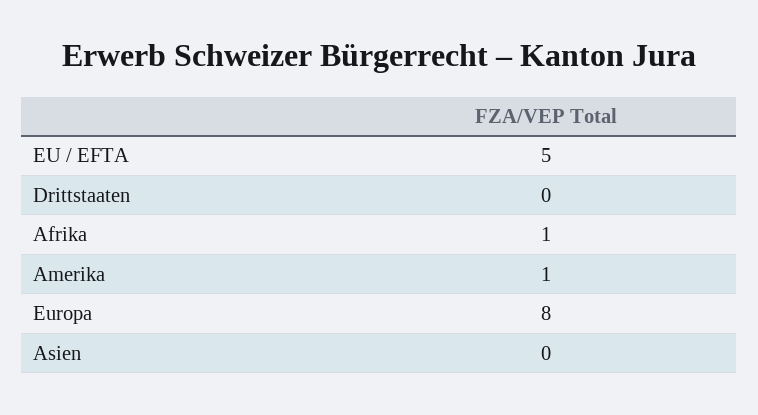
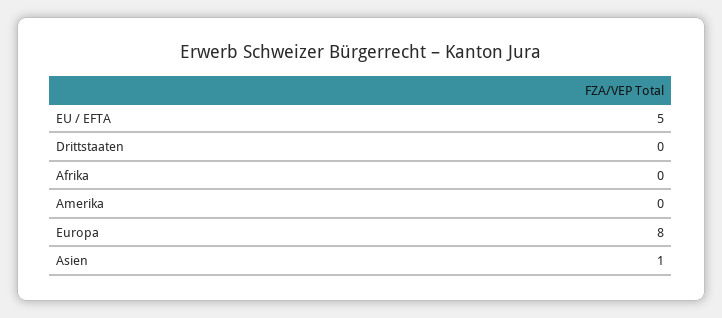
  {
    "EU / EFTA": 5,
    "Drittstaaten": 0,
-   "Afrika": 1,
+   "Afrika": 0,
-   "Amerika": 1,
+   "Amerika": 0,
    "Europa": 8,
-   "Asien": 0
+   "Asien": 1
  }

